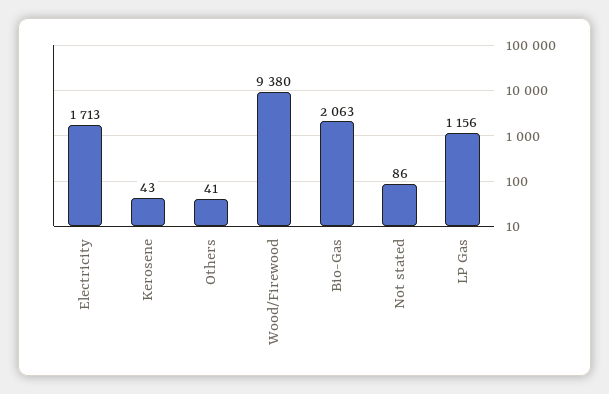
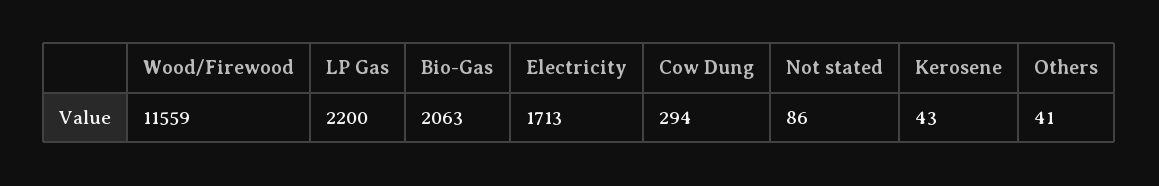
  {
    "Electricity": 1713,
    "Kerosene": 43,
    "Others": 41,
-   "Wood/Firewood": 9380,
+   "Wood/Firewood": 11559,
    "Bio-Gas": 2063,
    "Not stated": 86,
-   "LP Gas": 1156
+   "LP Gas": 2200,
+   "Cow Dung": 294
  }

